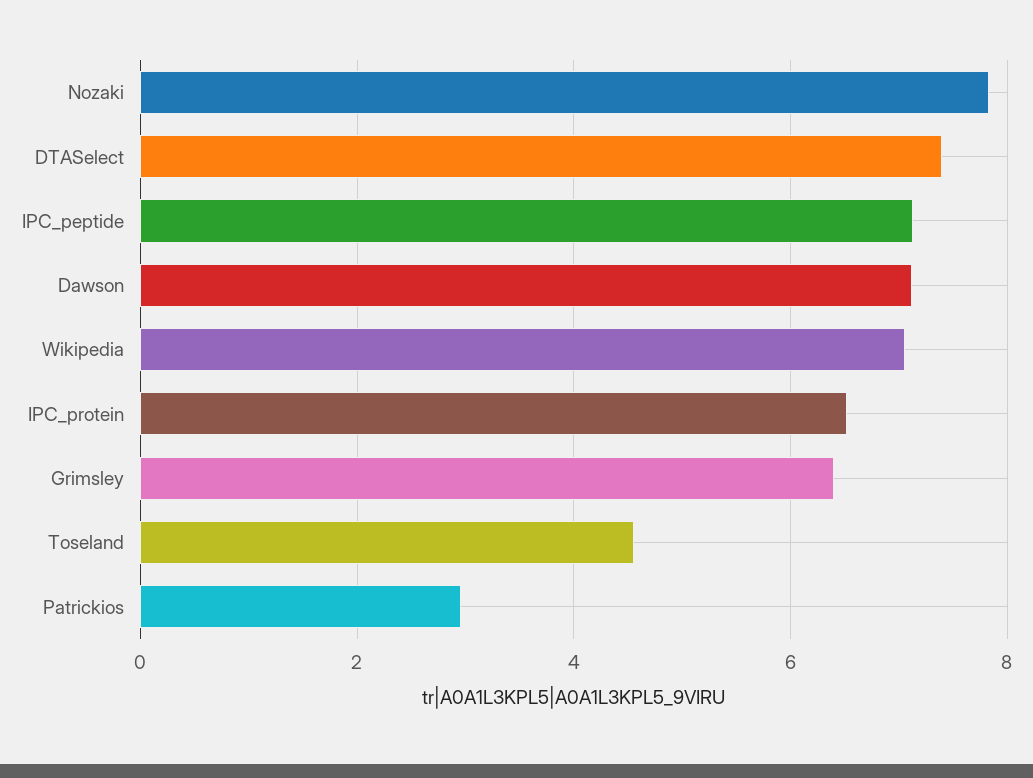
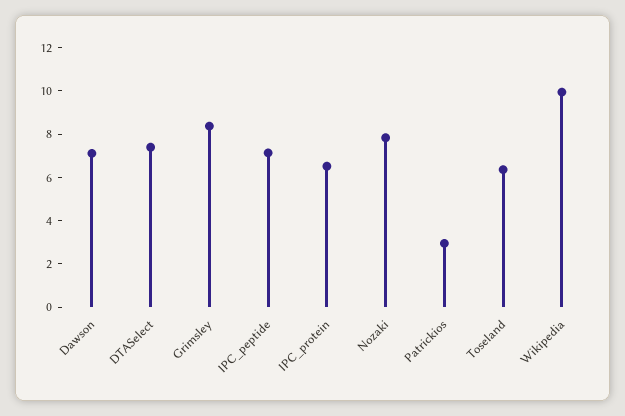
  {
    "Nozaki": 7.8,
    "DTASelect": 7.4,
    "IPC_peptide": 7.2,
    "Dawson": 7.2,
-   "Wikipedia": 7,
+   "Wikipedia": 10,
    "IPC_protein": 6.6,
-   "Grimsley": 6.4,
+   "Grimsley": 8.5,
-   "Toseland": 4.6,
+   "Toseland": 6.5,
    "Patrickios": 3
  }

